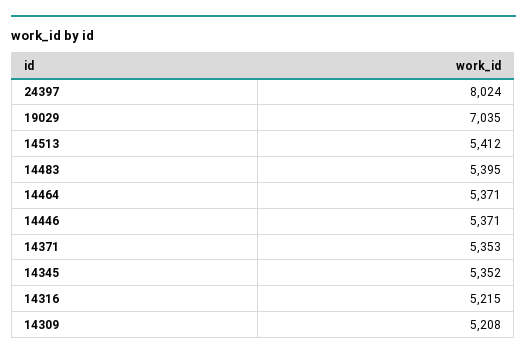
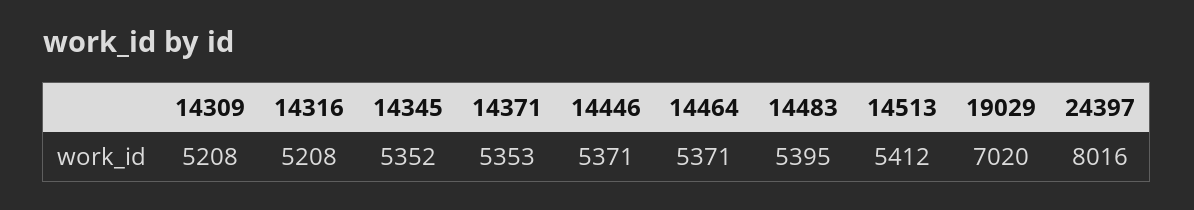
  {
-   "24397": 8024,
+   "24397": 8016,
-   "19029": 7035,
+   "19029": 7020,
    "14513": 5412,
    "14483": 5395,
    "14464": 5371,
    "14446": 5371,
    "14371": 5353,
    "14345": 5352,
-   "14316": 5215,
+   "14316": 5208,
    "14309": 5208
  }

